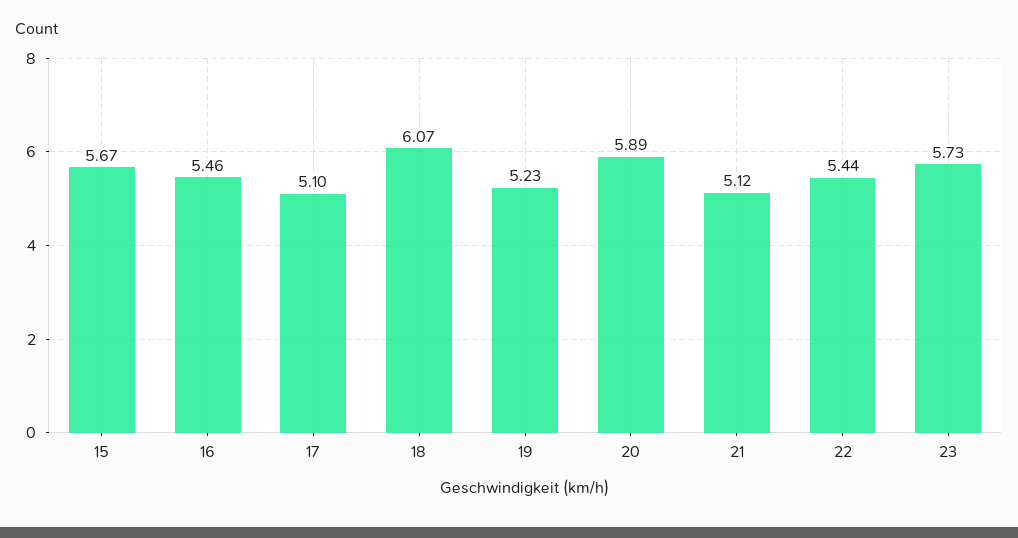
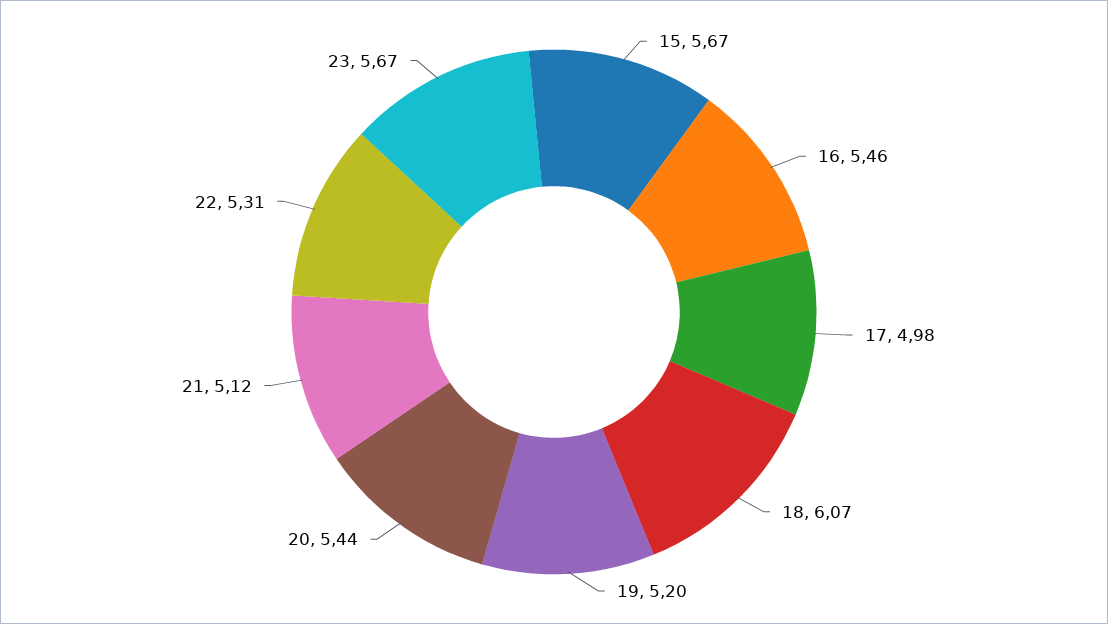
  {
    "15": 5.67,
    "16": 5.46,
-   "17": 5.1,
+   "17": 4.98,
    "18": 6.07,
-   "19": 5.23,
+   "19": 5.2,
-   "20": 5.89,
+   "20": 5.44,
    "21": 5.12,
-   "22": 5.44,
+   "22": 5.31,
-   "23": 5.73
+   "23": 5.67
  }

